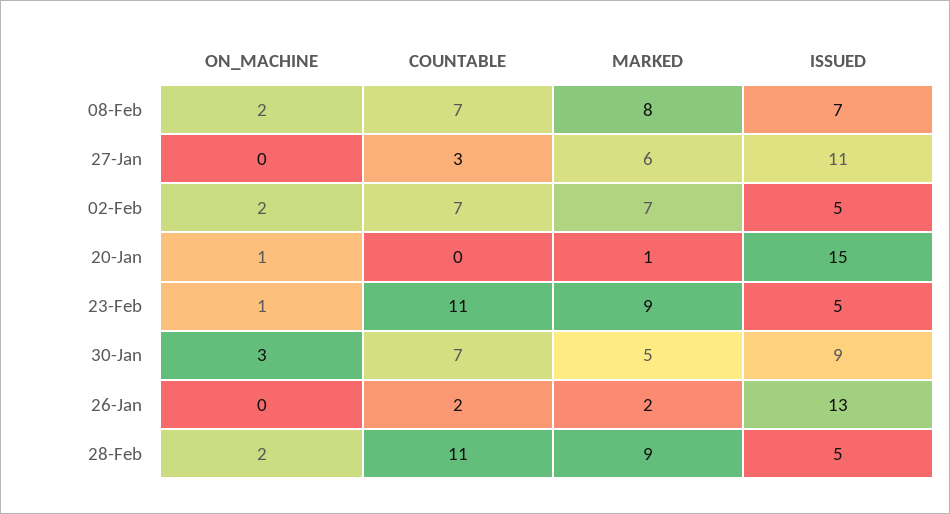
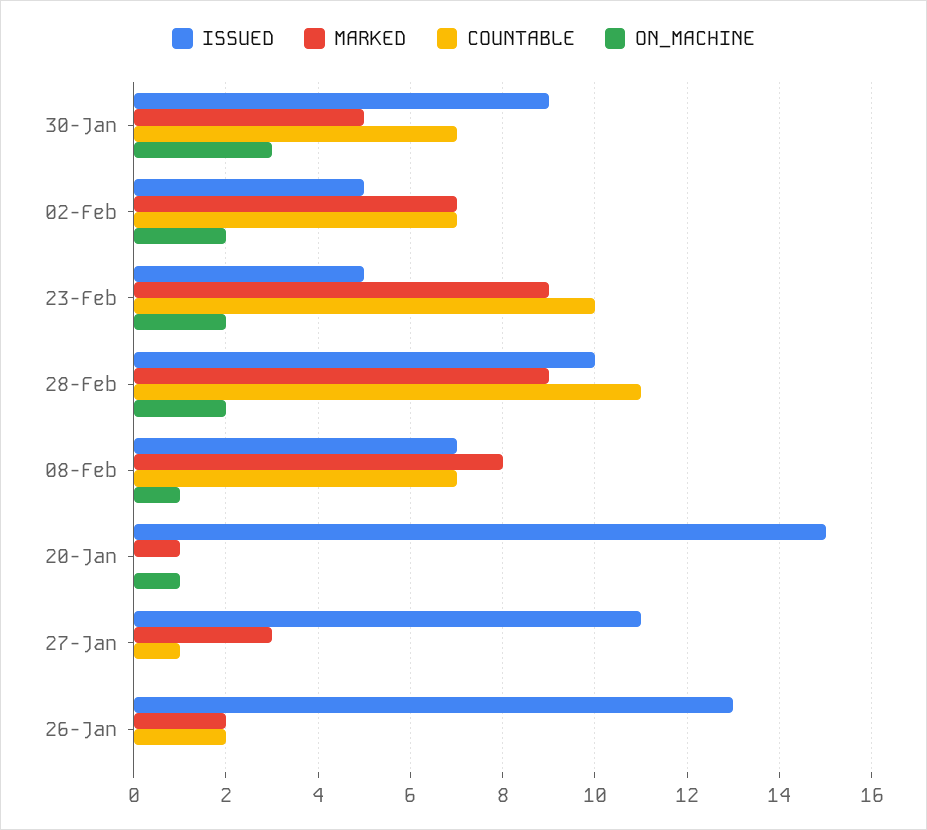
  {
    "ON_MACHINE": {
-     "08-Feb": 2,
+     "08-Feb": 1,
      "27-Jan": 0,
      "02-Feb": 2,
      "20-Jan": 1,
-     "23-Feb": 1,
+     "23-Feb": 2,
      "30-Jan": 3,
      "26-Jan": 0,
      "28-Feb": 2
    },
    "COUNTABLE": {
      "08-Feb": 7,
-     "27-Jan": 3,
+     "27-Jan": 1,
      "02-Feb": 7,
      "20-Jan": 0,
-     "23-Feb": 11,
+     "23-Feb": 10,
      "30-Jan": 7,
      "26-Jan": 2,
      "28-Feb": 11
    },
    "MARKED": {
      "08-Feb": 8,
-     "27-Jan": 6,
+     "27-Jan": 3,
      "02-Feb": 7,
      "20-Jan": 1,
      "23-Feb": 9,
      "30-Jan": 5,
      "26-Jan": 2,
      "28-Feb": 9
    },
    "ISSUED": {
      "08-Feb": 7,
      "27-Jan": 11,
      "02-Feb": 5,
      "20-Jan": 15,
      "23-Feb": 5,
      "30-Jan": 9,
      "26-Jan": 13,
-     "28-Feb": 5
+     "28-Feb": 10
    }
  }

